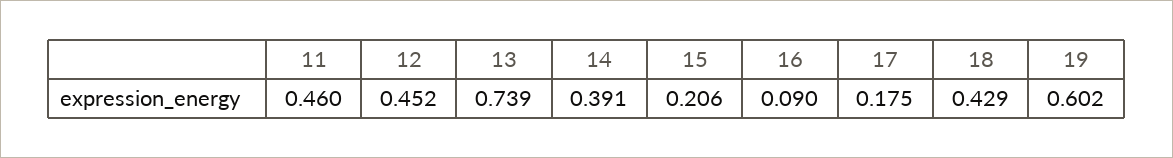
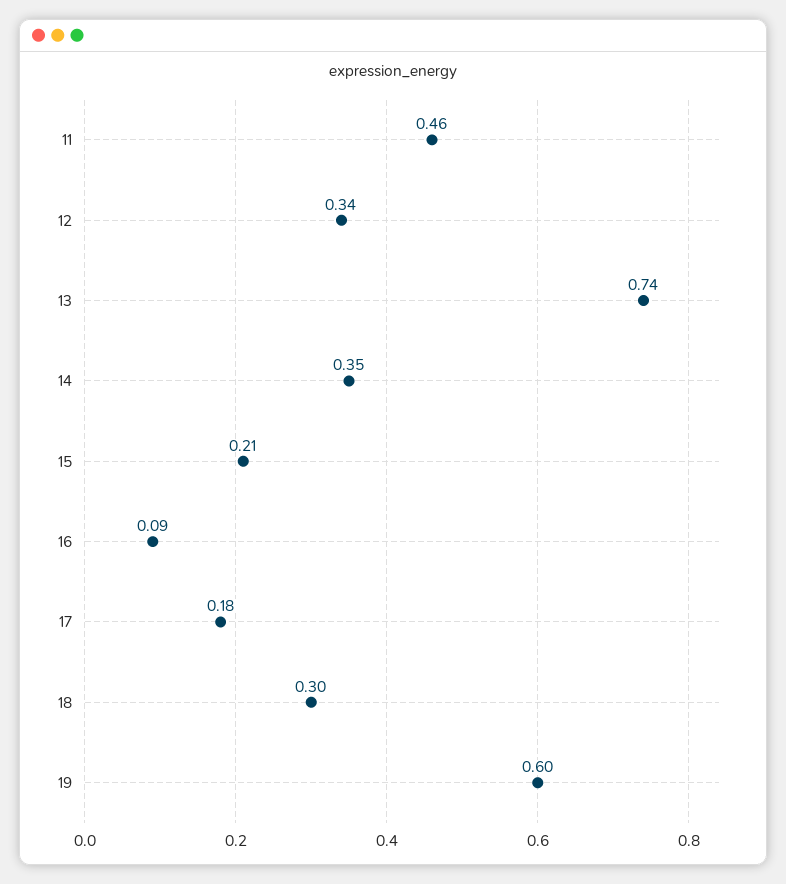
  {
    "11": 0.46,
-   "12": 0.452,
+   "12": 0.34,
    "13": 0.739,
-   "14": 0.391,
+   "14": 0.35,
    "15": 0.206,
    "16": 0.09,
    "17": 0.175,
-   "18": 0.429,
+   "18": 0.3,
    "19": 0.602
  }

